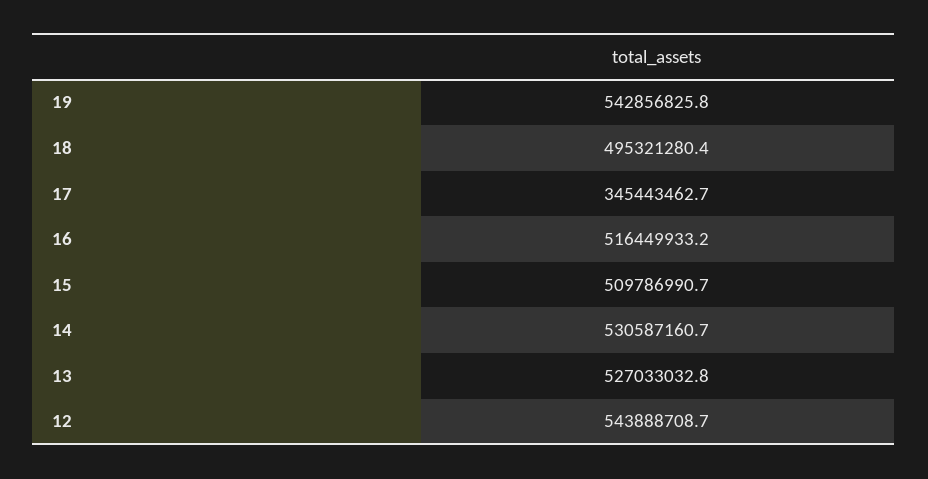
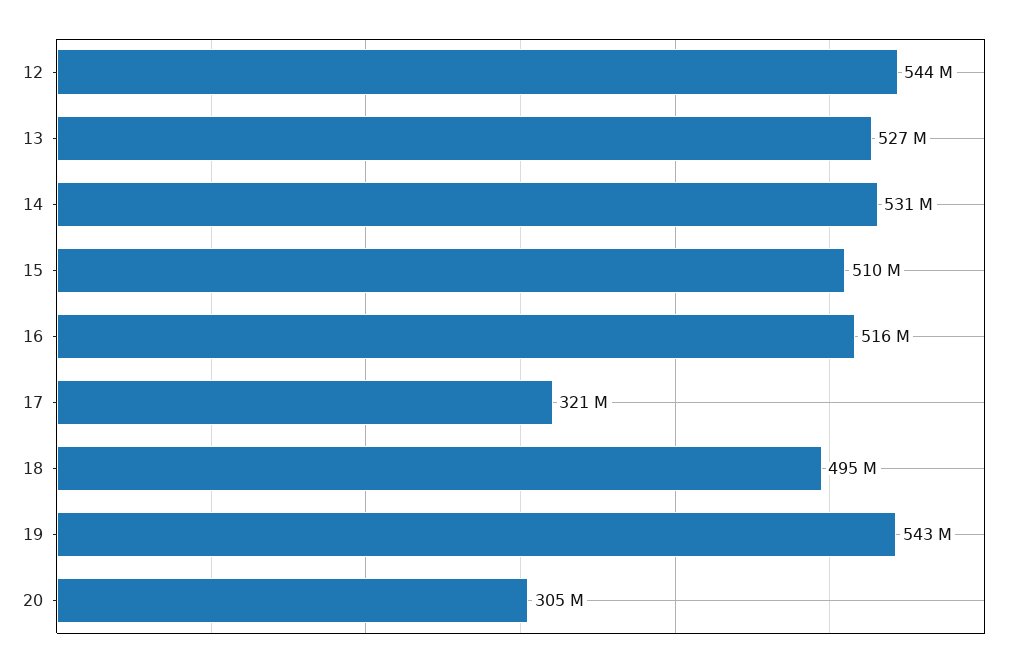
  {
    "19": 542856825.8,
    "18": 495321280.4,
-   "17": 345443462.7,
+   "17": 321000000,
    "16": 516449933.2,
    "15": 509786990.7,
    "14": 530587160.7,
    "13": 527033032.8,
-   "12": 543888708.7
+   "12": 543888708.7,
+   "20": 305000000
  }

